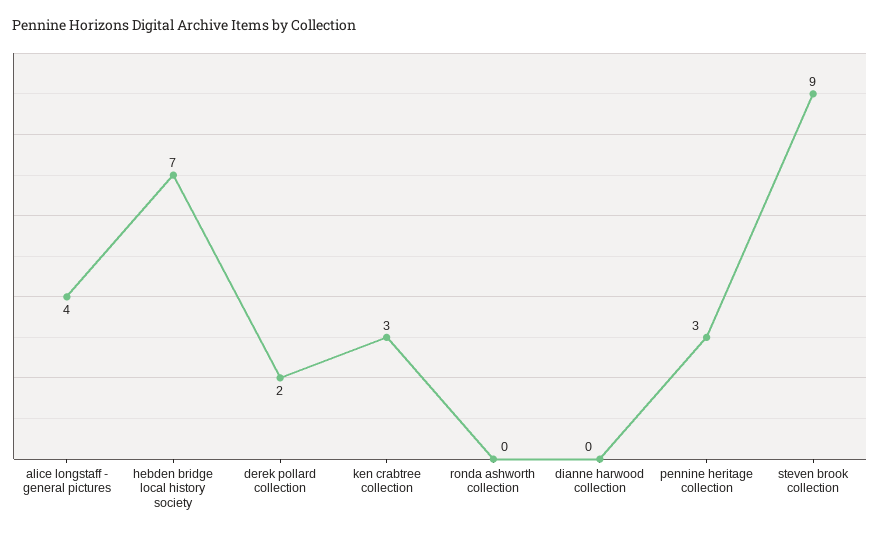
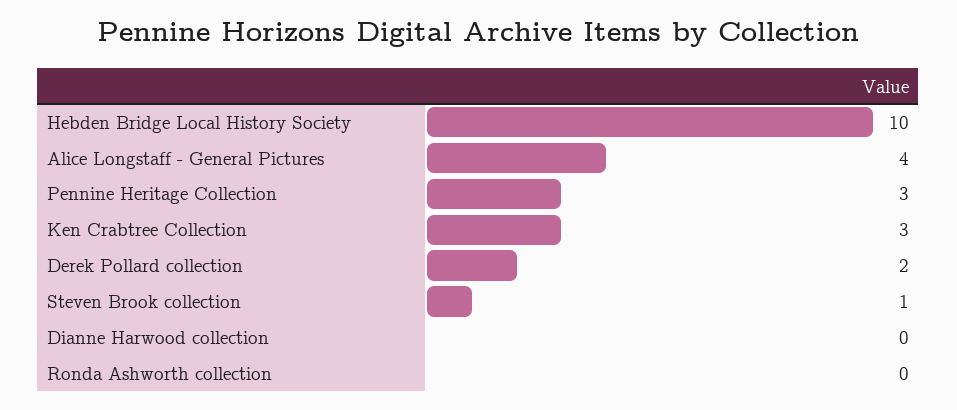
  {
    "alice longstaff - general pictures": 4,
-   "hebden bridge local history society": 7,
+   "hebden bridge local history society": 10,
    "derek pollard collection": 2,
    "ken crabtree collection": 3,
    "ronda ashworth collection": 0,
    "dianne harwood collection": 0,
    "pennine heritage collection": 3,
-   "steven brook collection": 9
+   "steven brook collection": 1
  }

